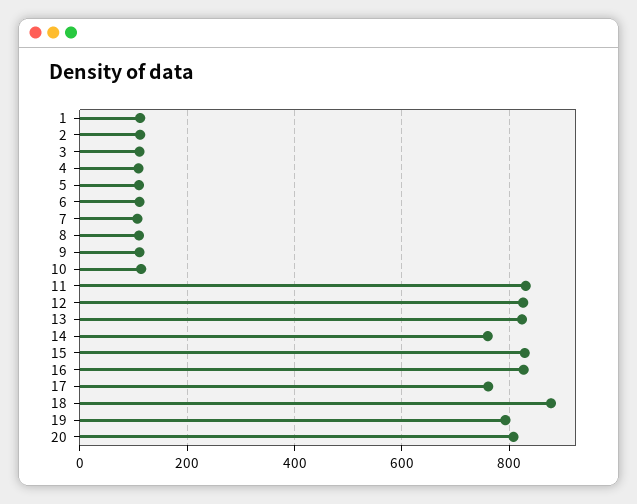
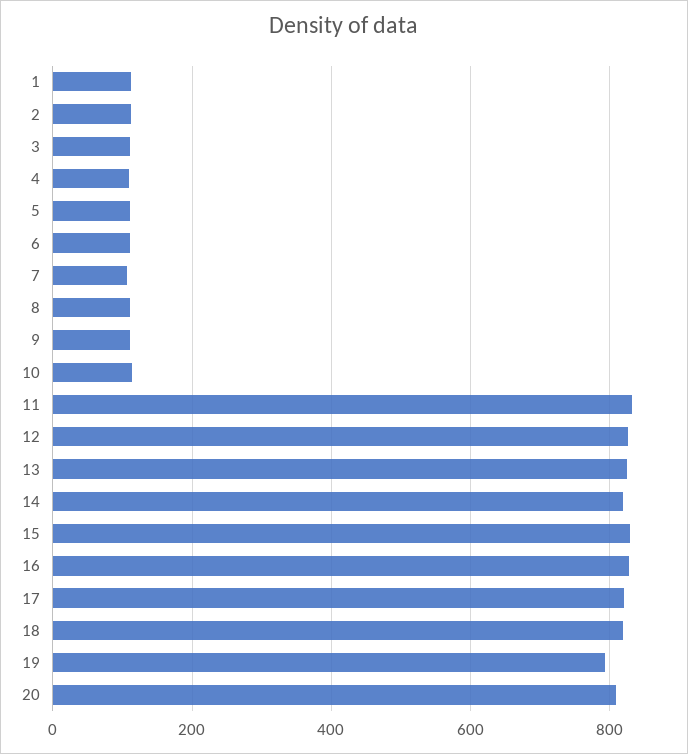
  {
    "1": 120,
    "2": 120,
    "3": 120,
    "4": 100,
    "5": 120,
    "6": 120,
    "7": 100,
    "8": 120,
    "9": 120,
    "10": 120,
    "11": 840,
    "12": 820,
    "13": 820,
-   "14": 760,
+   "14": 820,
    "15": 820,
    "16": 820,
-   "17": 760,
+   "17": 820,
-   "18": 880,
+   "18": 820,
    "19": 800,
    "20": 800
  }

